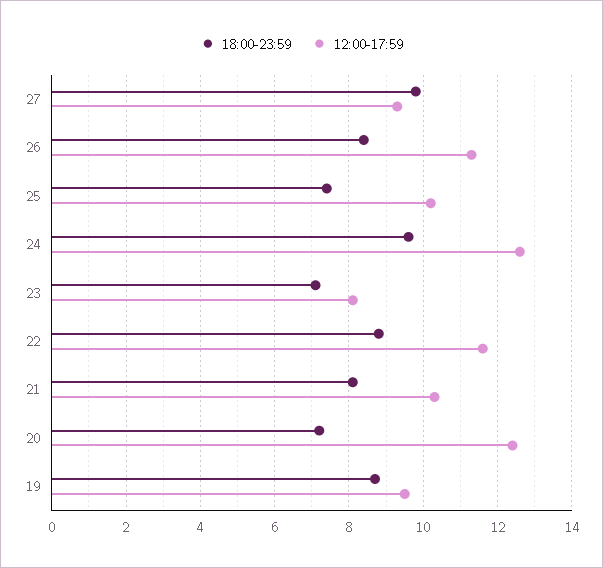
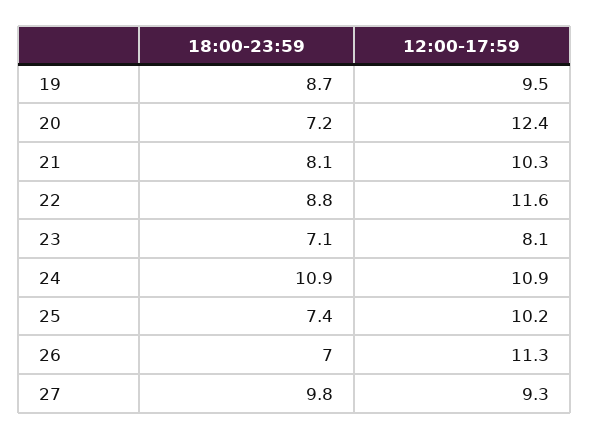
  {
    "18:00-23:59": {
      "27": 9.8,
-     "26": 8.5,
+     "26": 7,
      "25": 7.4,
-     "24": 9.5,
+     "24": 10.9,
      "23": 7.1,
      "22": 8.8,
      "21": 8.1,
      "20": 7.2,
      "19": 8.7
    },
    "12:00-17:59": {
      "27": 9.3,
      "26": 11.3,
      "25": 10.2,
-     "24": 12.5,
+     "24": 10.9,
      "23": 8.1,
      "22": 11.6,
      "21": 10.3,
      "20": 12.4,
      "19": 9.5
    }
  }

